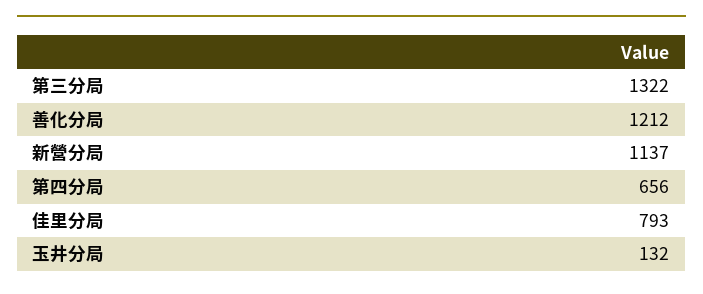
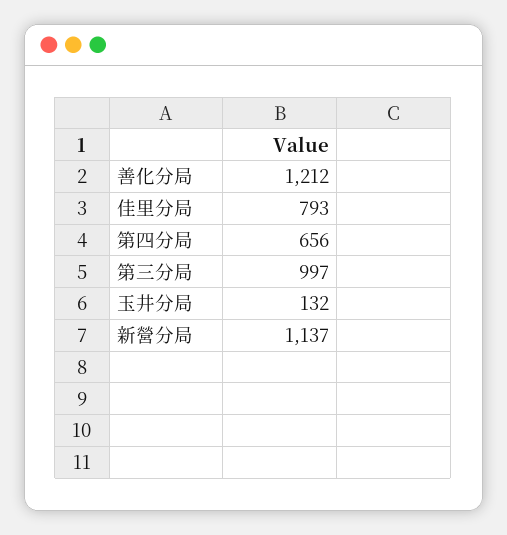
  {
-   "第三分局": 1322,
+   "第三分局": 997,
    "善化分局": 1212,
    "新營分局": 1137,
    "第四分局": 656,
    "佳里分局": 793,
    "玉井分局": 132
  }

